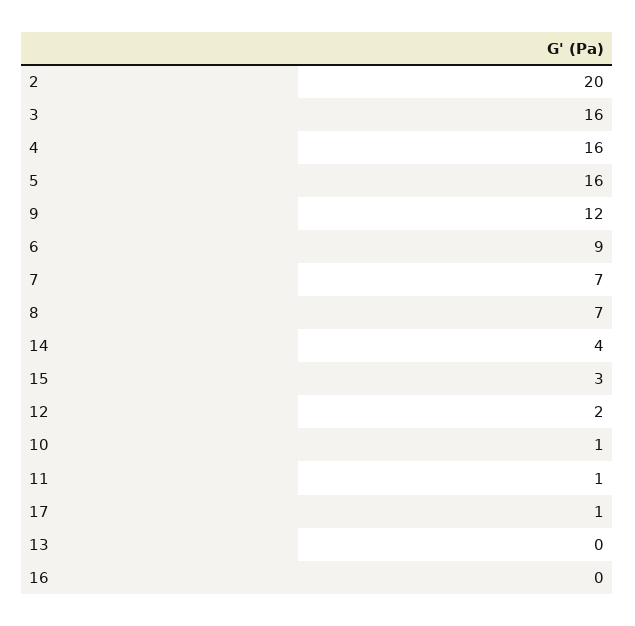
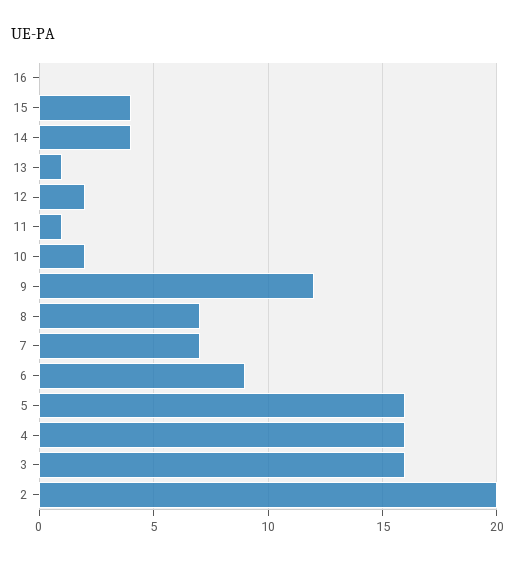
  {
    "2": 20,
    "3": 16,
    "4": 16,
    "5": 16,
    "9": 12,
    "6": 9,
    "7": 7,
    "8": 7,
    "14": 4,
-   "15": 3,
+   "15": 4,
    "12": 2,
-   "10": 1,
+   "10": 2,
    "11": 1,
-   "17": 1,
-   "13": 0,
+   "13": 1,
    "16": 0
  }

